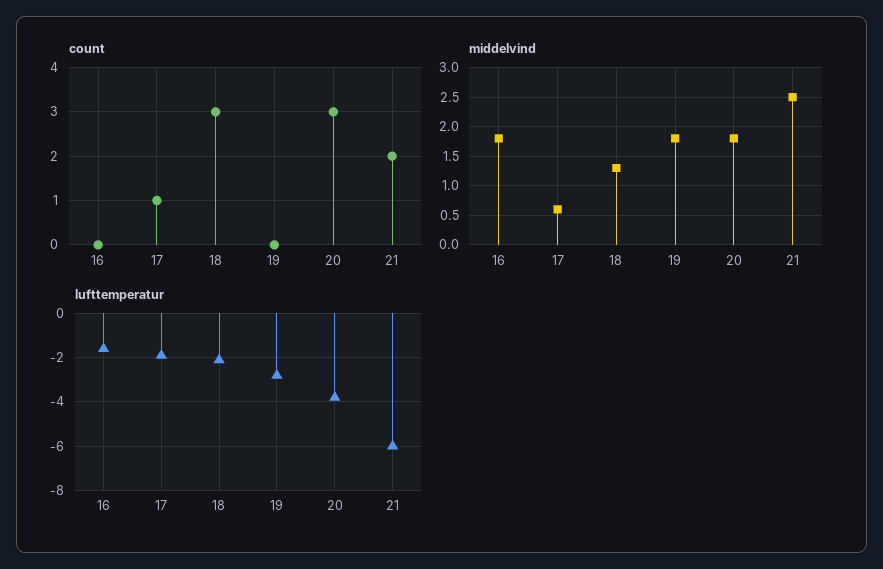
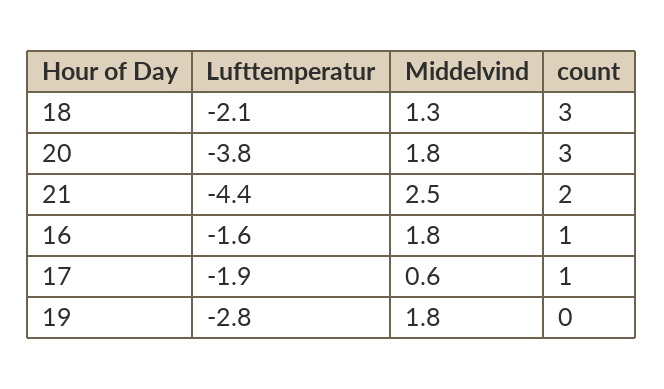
  {
    "count": {
-     "16": 0,
+     "16": 1,
      "17": 1,
      "18": 3,
      "19": 0,
      "20": 3,
      "21": 2
    },
    "middelvind": {
      "16": 1.8,
      "17": 0.6,
      "18": 1.3,
      "19": 1.8,
      "20": 1.8,
      "21": 2.5
    },
    "lufttemperatur": {
      "16": -1.6,
      "17": -1.9,
      "18": -2.1,
      "19": -2.8,
      "20": -3.8,
-     "21": -6
+     "21": -4.4
    }
  }

